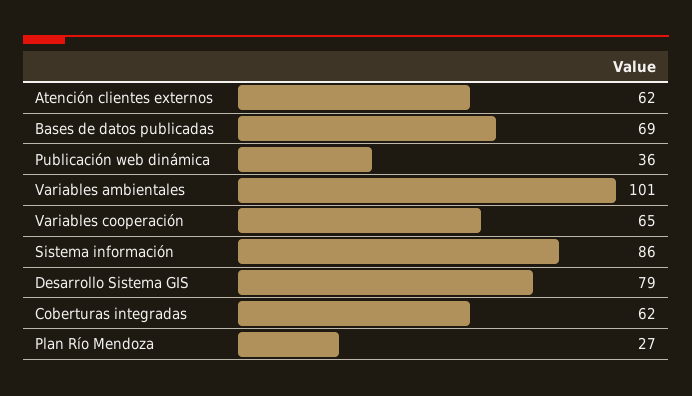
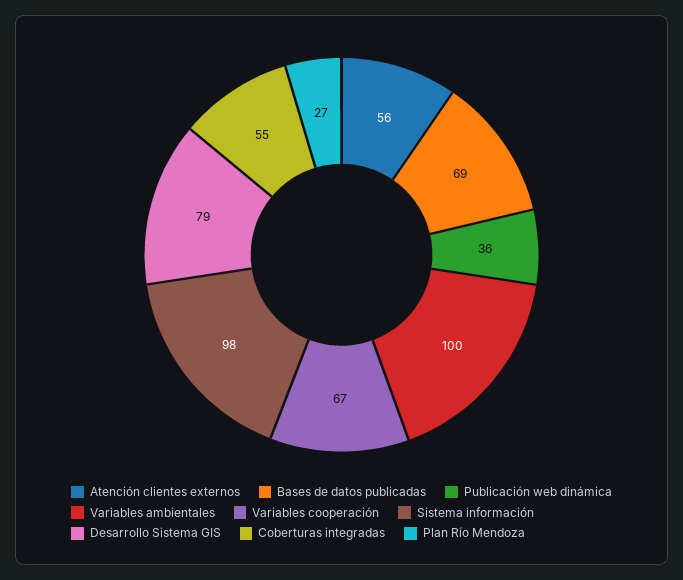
  {
-   "Atención clientes externos": 62,
+   "Atención clientes externos": 56,
    "Bases de datos publicadas": 69,
    "Publicación web dinámica": 36,
-   "Variables ambientales": 101,
+   "Variables ambientales": 100,
-   "Variables cooperación": 65,
+   "Variables cooperación": 67,
-   "Sistema información": 86,
+   "Sistema información": 98,
    "Desarrollo Sistema GIS": 79,
-   "Coberturas integradas": 62,
+   "Coberturas integradas": 55,
    "Plan Río Mendoza": 27
  }

